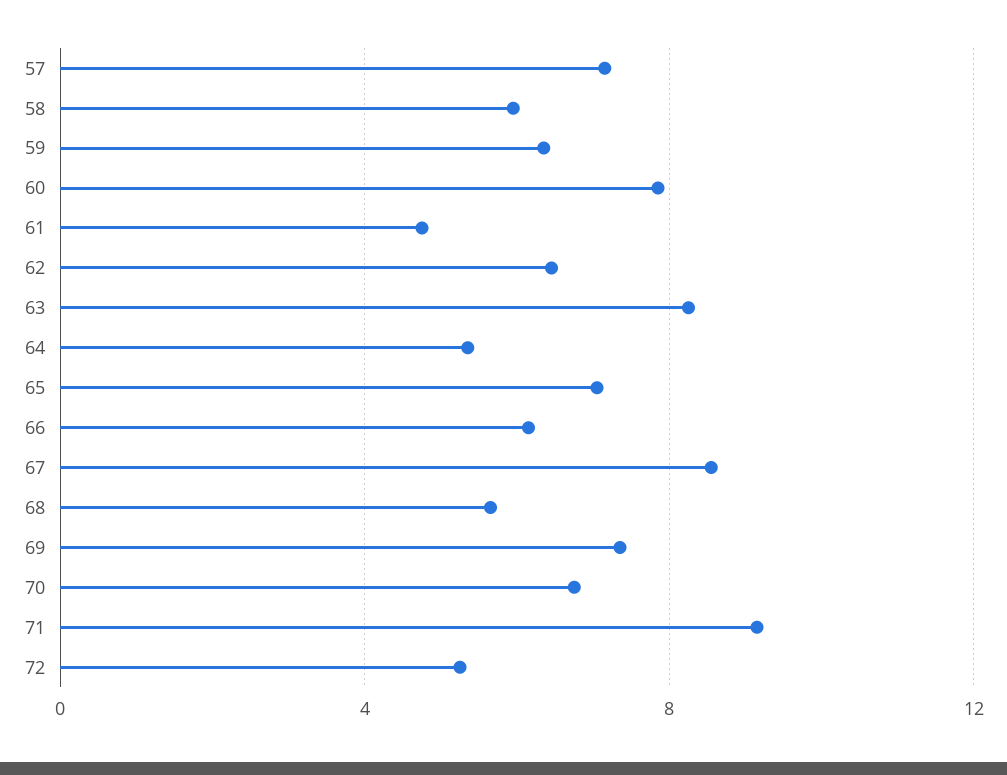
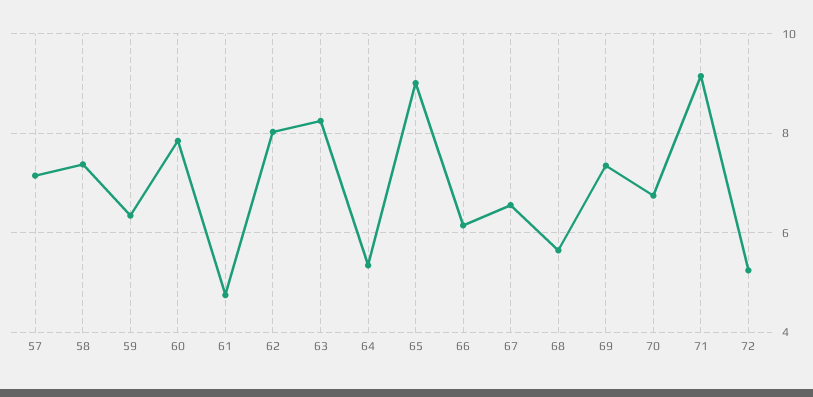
  {
    "57": 7.2,
-   "58": 6,
+   "58": 7.4,
    "59": 6.4,
    "60": 7.8,
    "61": 4.8,
-   "62": 6.5,
+   "62": 8,
    "63": 8.2,
    "64": 5.4,
-   "65": 7,
+   "65": 9,
    "66": 6.2,
-   "67": 8.5,
+   "67": 6.6,
    "68": 5.6,
    "69": 7.4,
    "70": 6.8,
    "71": 9.2,
    "72": 5.2
  }

